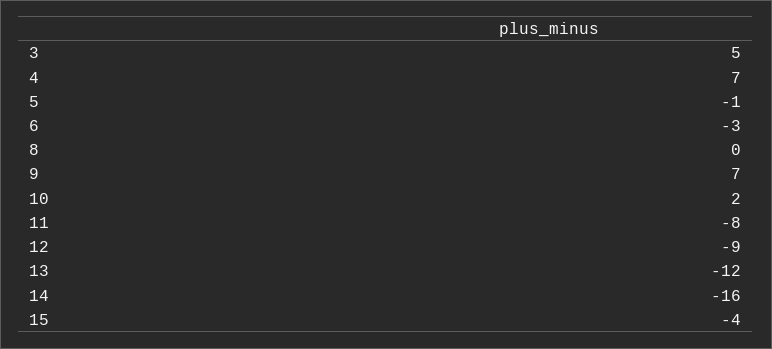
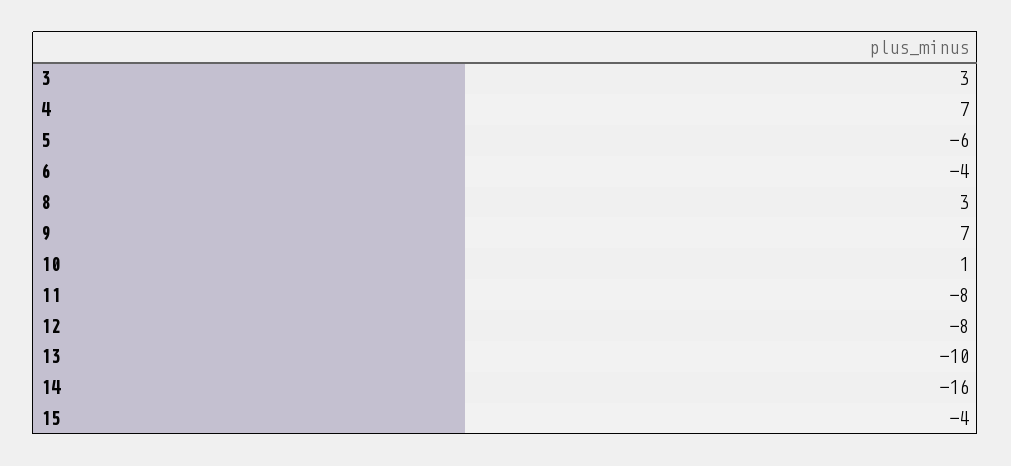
  {
-   "3": 5,
+   "3": 3,
    "4": 7,
-   "5": -1,
+   "5": -6,
-   "6": -3,
+   "6": -4,
-   "8": 0,
+   "8": 3,
    "9": 7,
-   "10": 2,
+   "10": 1,
    "11": -8,
-   "12": -9,
+   "12": -8,
-   "13": -12,
+   "13": -10,
    "14": -16,
    "15": -4
  }

